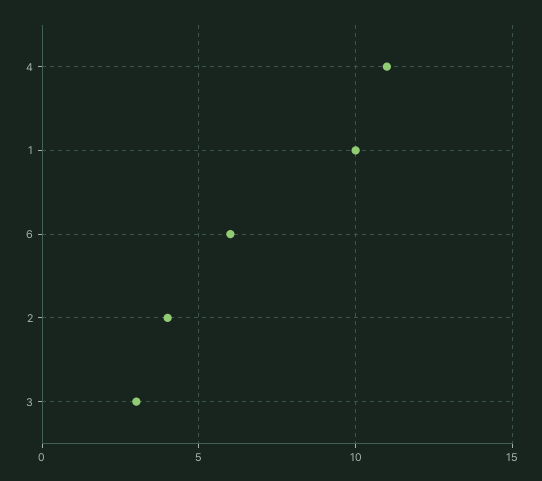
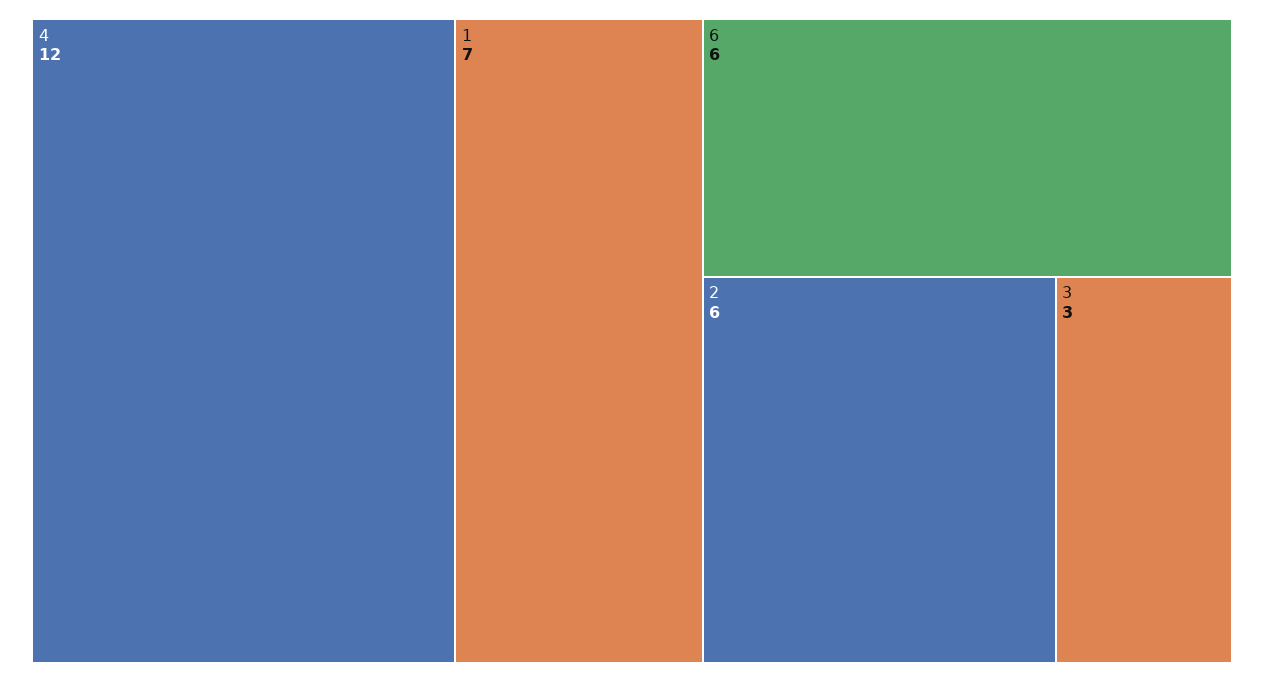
  {
-   "4": 11,
+   "4": 12,
-   "1": 10,
+   "1": 7,
    "6": 6,
-   "2": 4,
+   "2": 6,
    "3": 3
  }

